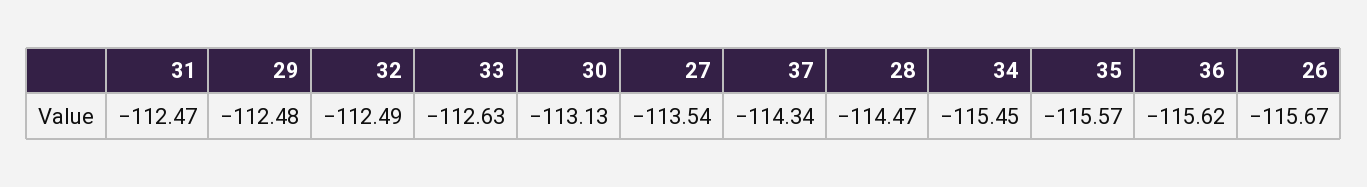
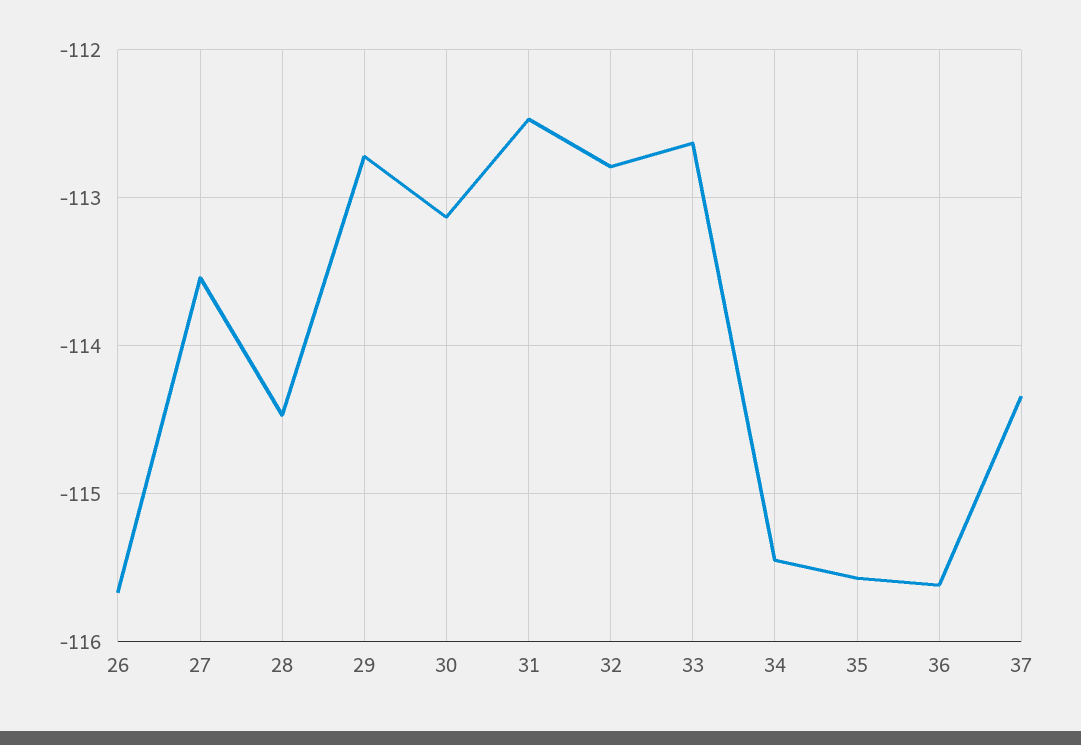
  {
    "31": -112.47,
-   "29": -112.48,
+   "29": -112.7,
-   "32": -112.49,
+   "32": -112.8,
    "33": -112.63,
    "30": -113.13,
    "27": -113.54,
    "37": -114.34,
    "28": -114.47,
    "34": -115.45,
    "35": -115.57,
    "36": -115.62,
    "26": -115.67
  }

